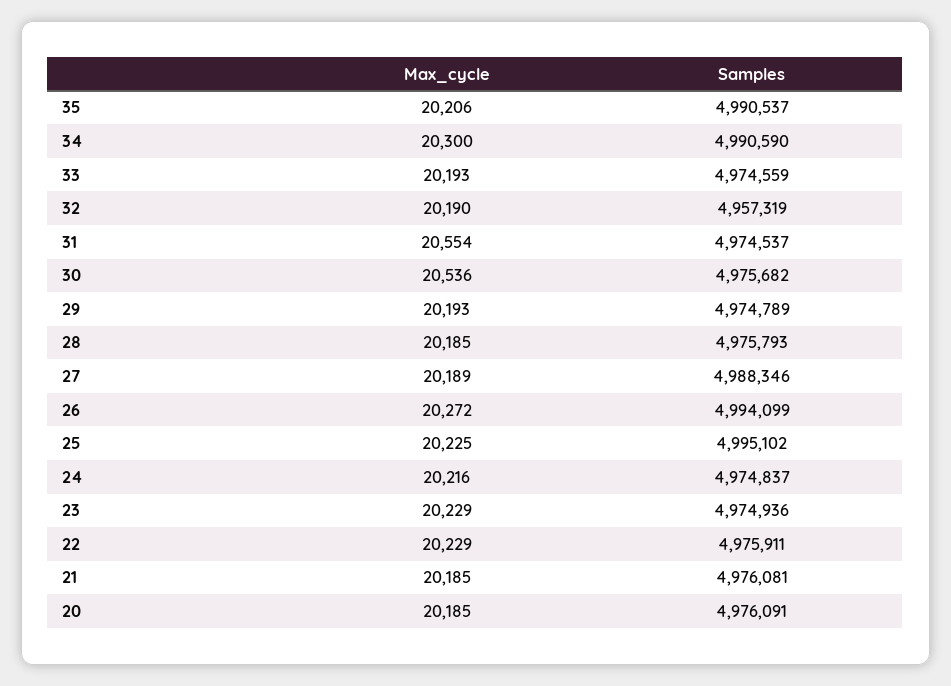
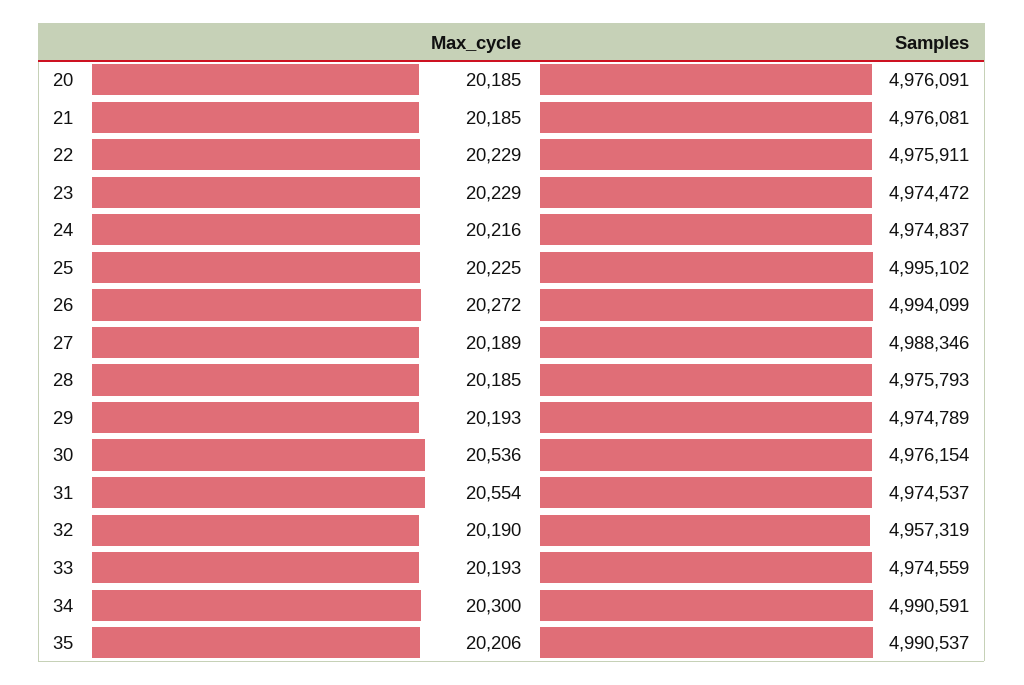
  {
    "Max_cycle": {
      "35": 20206,
      "34": 20300,
      "33": 20193,
      "32": 20190,
      "31": 20554,
      "30": 20536,
      "29": 20193,
      "28": 20185,
      "27": 20189,
      "26": 20272,
      "25": 20225,
      "24": 20216,
      "23": 20229,
      "22": 20229,
      "21": 20185,
      "20": 20185
    },
    "Samples": {
      "35": 4990537,
-     "34": 4990590,
+     "34": 4990591,
      "33": 4974559,
      "32": 4957319,
      "31": 4974537,
-     "30": 4975682,
+     "30": 4976154,
      "29": 4974789,
      "28": 4975793,
      "27": 4988346,
      "26": 4994099,
      "25": 4995102,
      "24": 4974837,
-     "23": 4974936,
+     "23": 4974472,
      "22": 4975911,
      "21": 4976081,
      "20": 4976091
    }
  }

